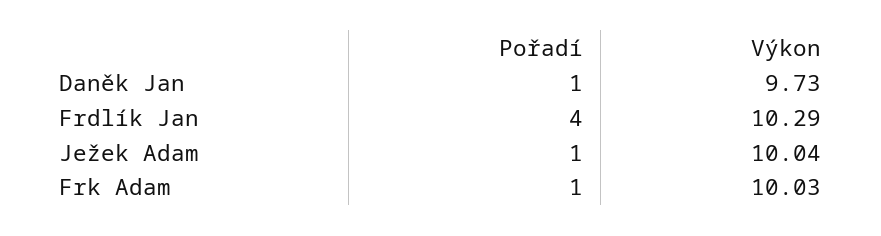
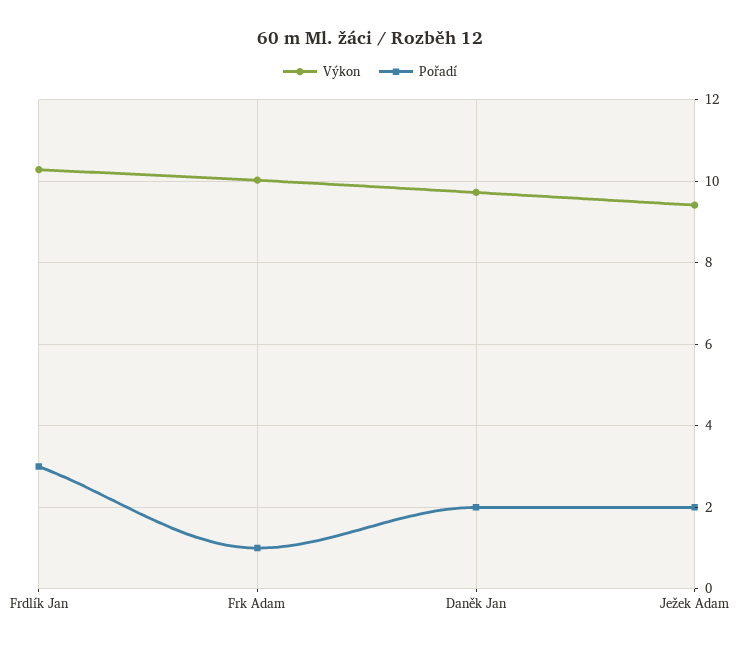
  {
    "Pořadí": {
-     "Daněk Jan": 1,
+     "Daněk Jan": 2,
-     "Frdlík Jan": 4,
+     "Frdlík Jan": 3,
-     "Ježek Adam": 1,
+     "Ježek Adam": 2,
      "Frk Adam": 1
    },
    "Výkon": {
      "Daněk Jan": 9.73,
      "Frdlík Jan": 10.29,
-     "Ježek Adam": 10.04,
+     "Ježek Adam": 9.4,
      "Frk Adam": 10.03
    }
  }

